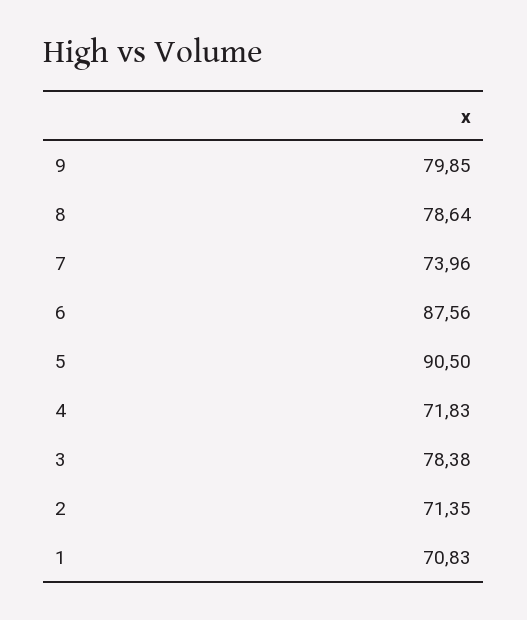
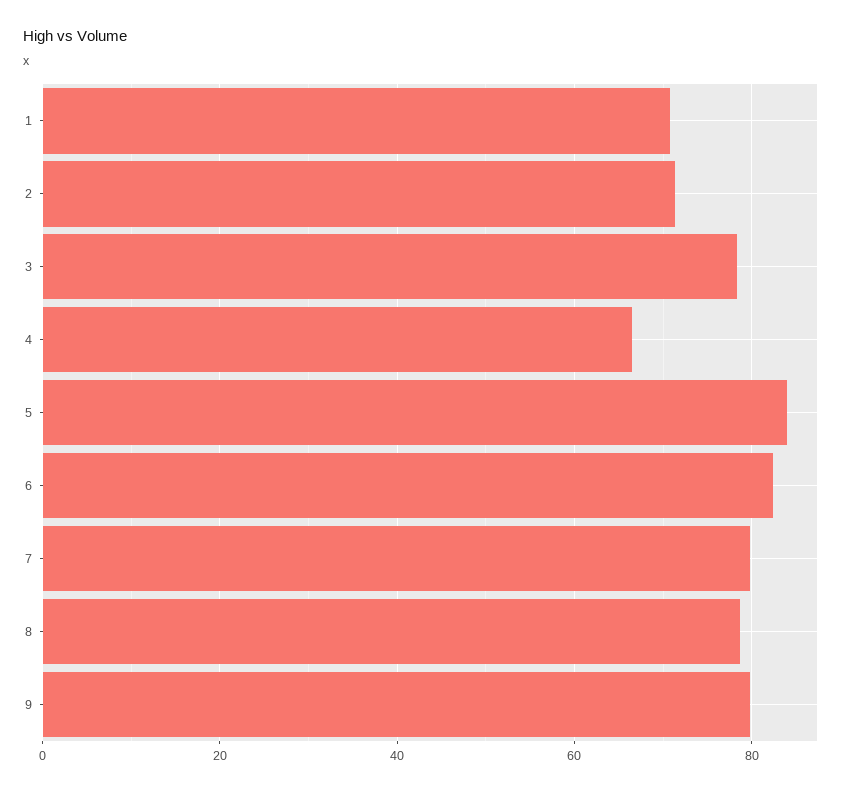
  {
    "9": 79.85,
    "8": 78.64,
-   "7": 73.96,
+   "7": 80,
-   "6": 87.56,
+   "6": 82,
-   "5": 90.5,
+   "5": 84,
-   "4": 71.83,
+   "4": 66,
    "3": 78.38,
    "2": 71.35,
    "1": 70.83
  }

